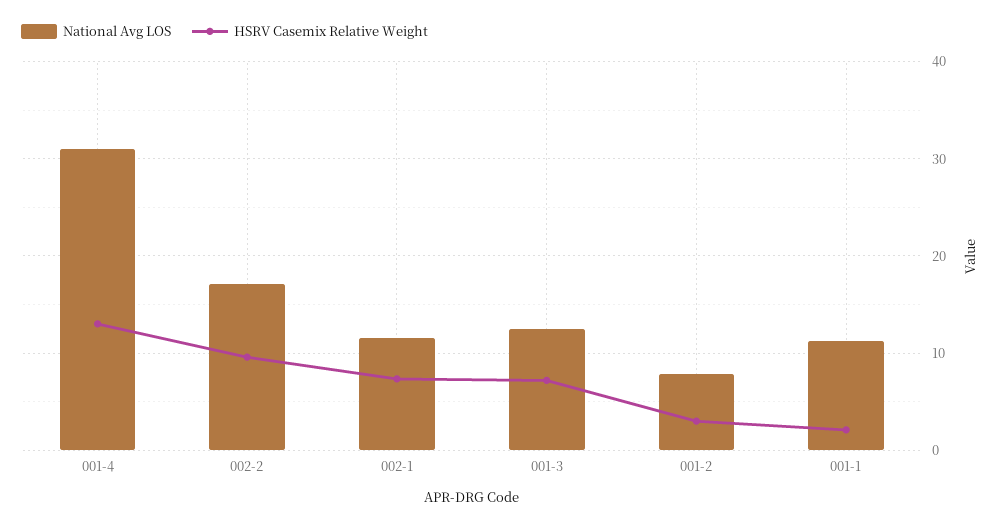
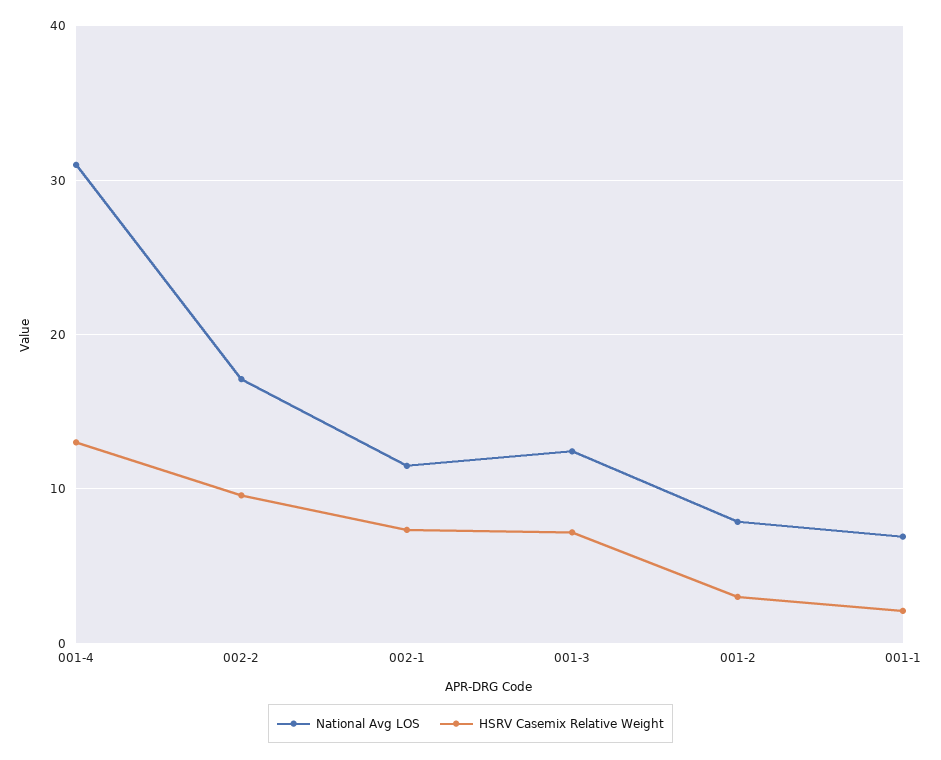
  {
    "National Avg LOS": {
      "001-4": 31,
      "002-2": 17,
      "002-1": 12,
      "001-3": 12,
      "001-2": 8,
-     "001-1": 11
+     "001-1": 7
    },
    "HSRV Casemix Relative Weight": {
      "001-4": 13,
      "002-2": 10,
      "002-1": 7,
      "001-3": 7,
      "001-2": 3,
      "001-1": 2
    }
  }

